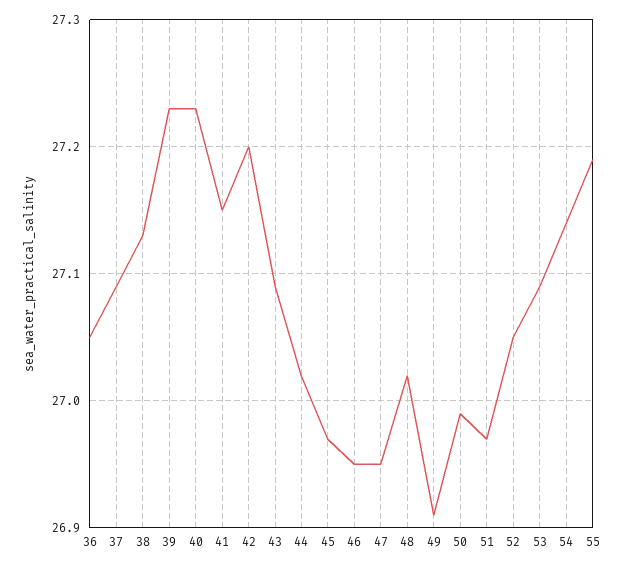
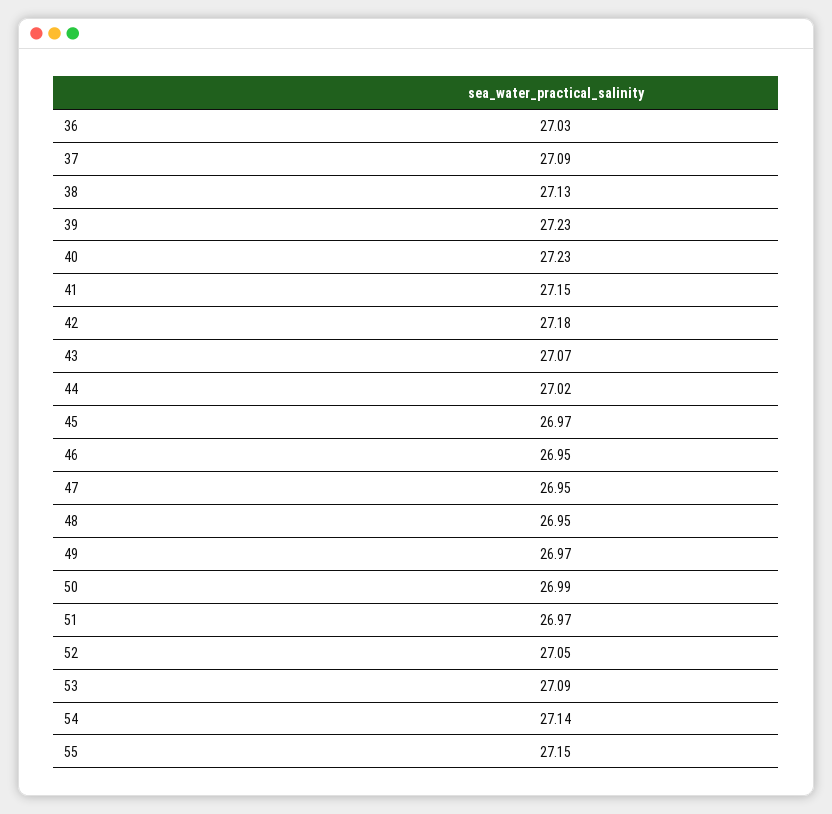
  {
-   "36": 27.05,
+   "36": 27.03,
    "37": 27.09,
    "38": 27.13,
    "39": 27.23,
    "40": 27.23,
    "41": 27.15,
-   "42": 27.2,
+   "42": 27.18,
-   "43": 27.09,
+   "43": 27.07,
    "44": 27.02,
    "45": 26.97,
    "46": 26.95,
    "47": 26.95,
-   "48": 27.02,
+   "48": 26.95,
-   "49": 26.91,
+   "49": 26.97,
    "50": 26.99,
    "51": 26.97,
    "52": 27.05,
    "53": 27.09,
    "54": 27.14,
-   "55": 27.19
+   "55": 27.15
  }

